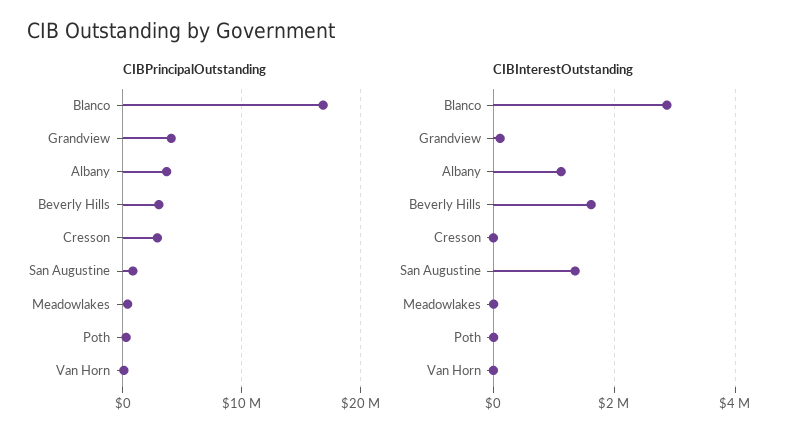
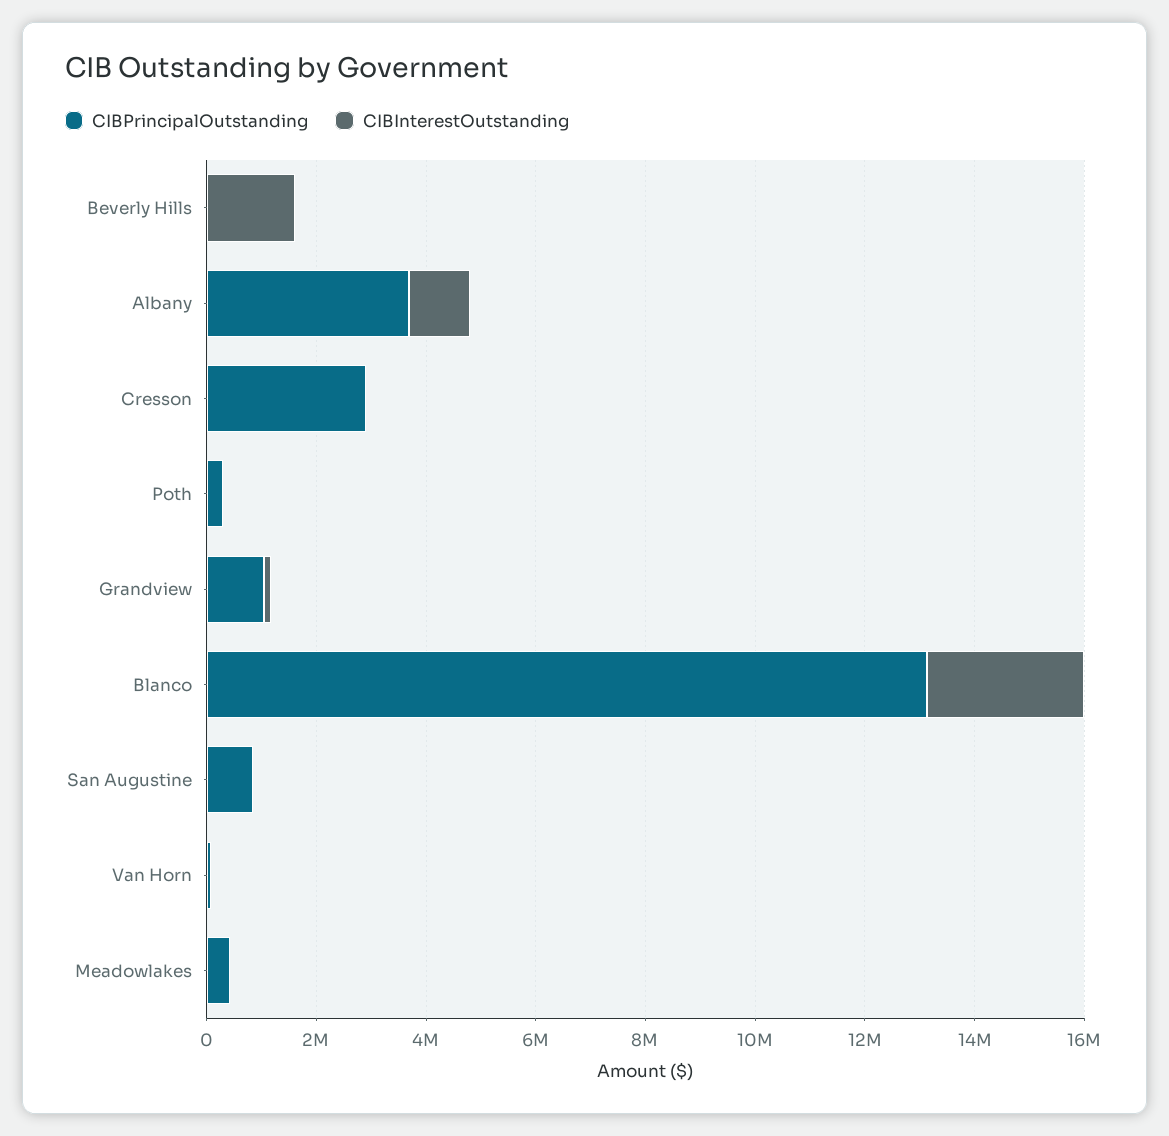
  {
    "CIBPrincipalOutstanding": {
-     "Blanco": 17000000,
+     "Blanco": 13000000,
-     "Grandview": 4000000,
+     "Grandview": 1000000,
      "Albany": 3500000,
-     "Beverly Hills": 3000000,
+     "Beverly Hills": 0,
      "Cresson": 3000000,
      "San Augustine": 1000000,
      "Meadowlakes": 500000,
      "Poth": 500000,
      "Van Horn": 0
    },
    "CIBInterestOutstanding": {
      "Blanco": 2800000,
      "Grandview": 200000,
      "Albany": 1200000,
      "Beverly Hills": 1600000,
      "Cresson": 0,
-     "San Augustine": 1400000,
+     "San Augustine": 0,
      "Meadowlakes": 0,
      "Poth": 0,
      "Van Horn": 0
    }
  }

